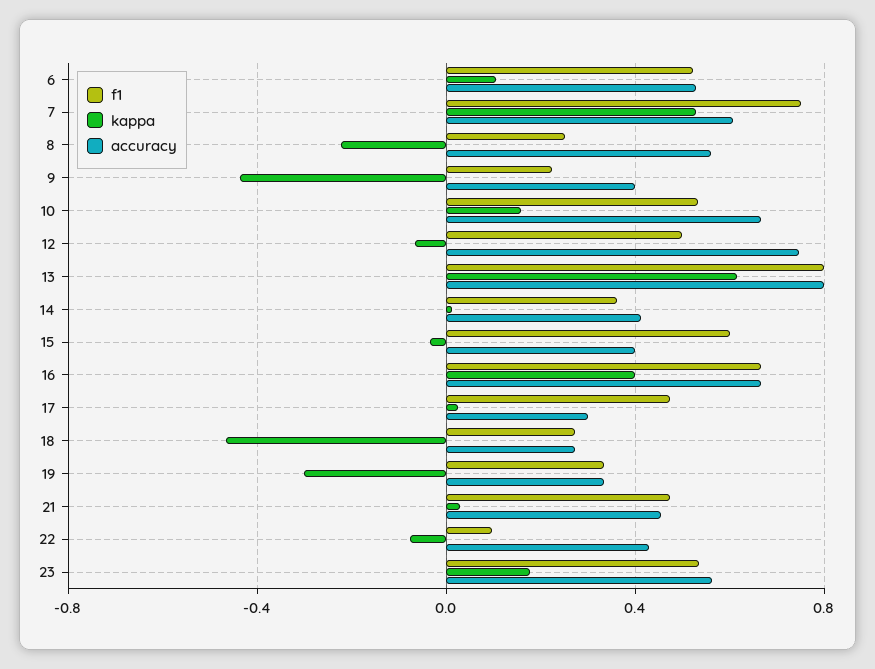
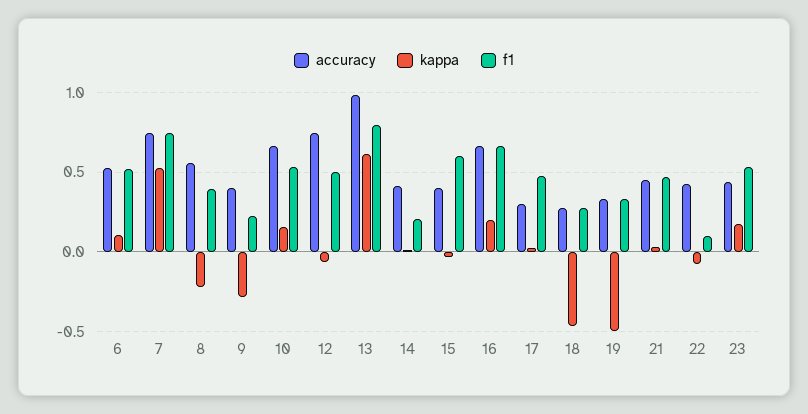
  {
    "f1": {
      "6": 0.5,
      "7": 0.75,
-     "8": 0.25,
+     "8": 0.4,
      "9": 0.2,
      "10": 0.55,
      "12": 0.5,
      "13": 0.8,
-     "14": 0.35,
+     "14": 0.2,
      "15": 0.6,
      "16": 0.65,
      "17": 0.45,
      "18": 0.25,
      "19": 0.35,
      "21": 0.45,
      "22": 0.1,
      "23": 0.55
    },
    "kappa": {
      "6": 0.1,
      "7": 0.55,
      "8": -0.2,
-     "9": -0.45,
+     "9": -0.3,
      "10": 0.15,
      "12": -0.05,
      "13": 0.6,
      "14": 0,
      "15": -0.05,
-     "16": 0.4,
+     "16": 0.2,
      "17": 0.05,
      "18": -0.45,
-     "19": -0.3,
+     "19": -0.5,
      "21": 0.05,
      "22": -0.1,
      "23": 0.2
    },
    "accuracy": {
      "6": 0.55,
-     "7": 0.6,
+     "7": 0.75,
      "8": 0.55,
      "9": 0.4,
      "10": 0.65,
      "12": 0.75,
-     "13": 0.8,
+     "13": 1,
      "14": 0.4,
      "15": 0.4,
      "16": 0.65,
      "17": 0.3,
      "18": 0.25,
      "19": 0.35,
      "21": 0.45,
      "22": 0.45,
-     "23": 0.55
+     "23": 0.45
    }
  }

